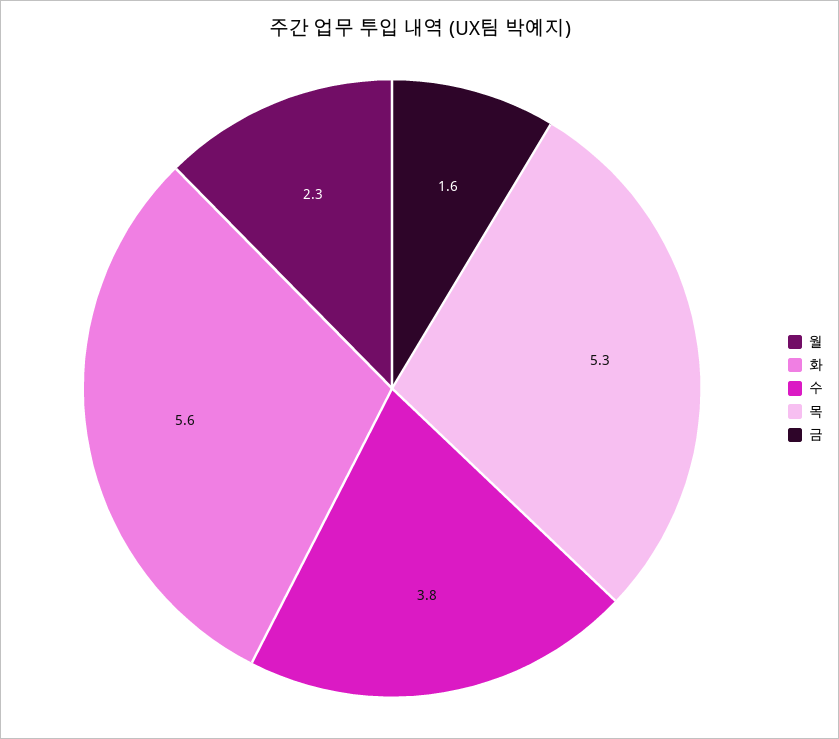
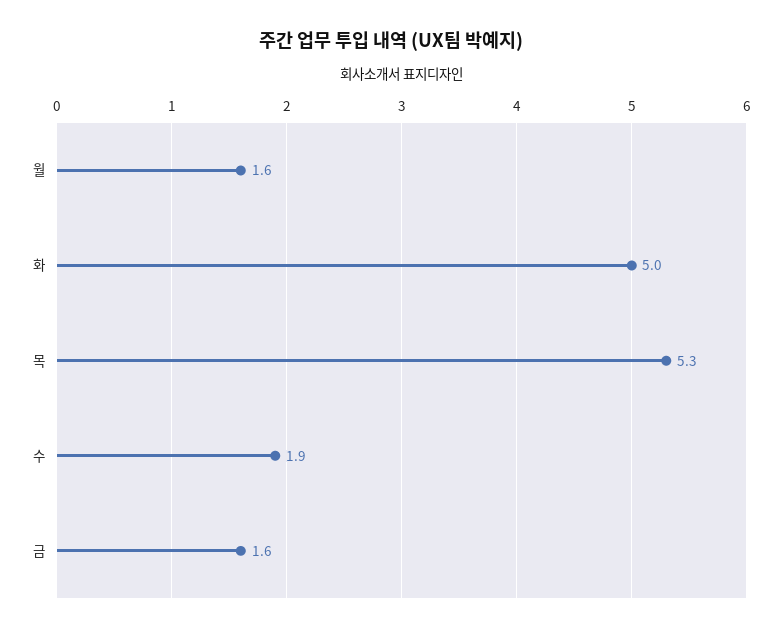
  {
-   "월": 2.3,
+   "월": 1.6,
-   "화": 5.6,
+   "화": 5,
-   "수": 3.8,
+   "수": 1.9,
    "목": 5.3,
    "금": 1.6
  }

